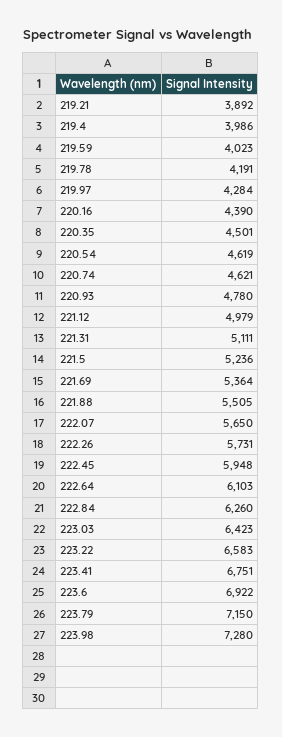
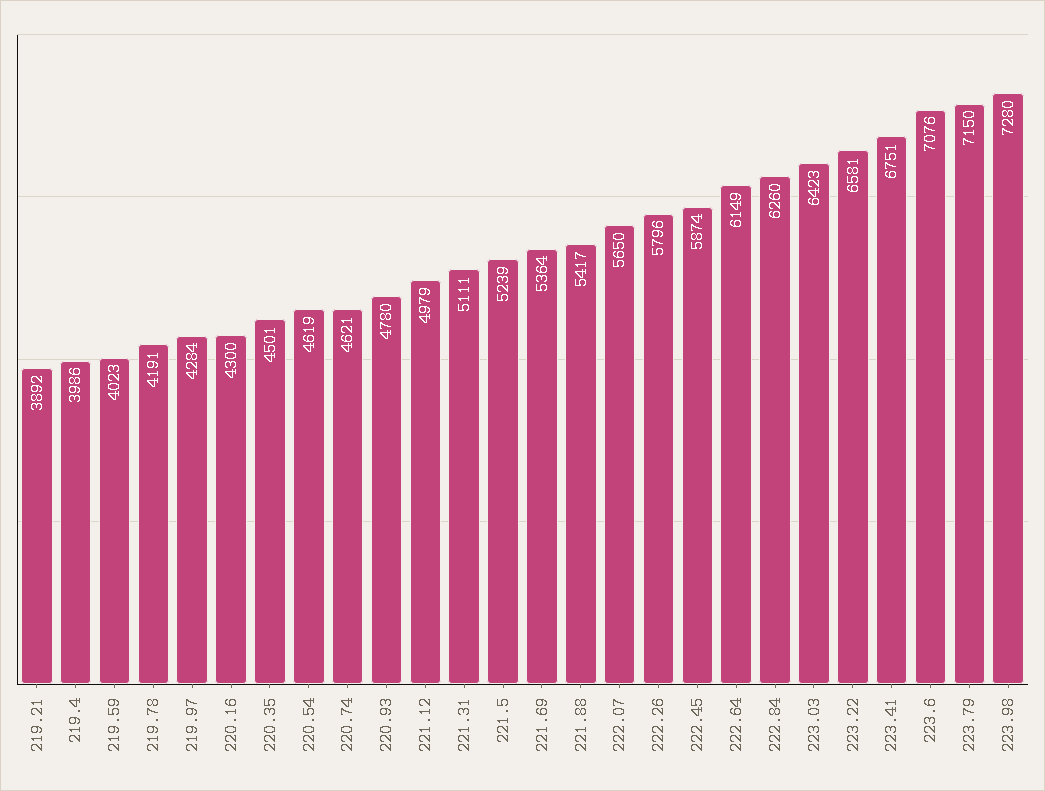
  {
    "219.21": 3892,
    "219.4": 3986,
    "219.59": 4023,
    "219.78": 4191,
    "219.97": 4284,
-   "220.16": 4390,
+   "220.16": 4300,
    "220.35": 4501,
    "220.54": 4619,
    "220.74": 4621,
    "220.93": 4780,
    "221.12": 4979,
    "221.31": 5111,
-   "221.5": 5236,
+   "221.5": 5239,
    "221.69": 5364,
-   "221.88": 5505,
+   "221.88": 5417,
    "222.07": 5650,
-   "222.26": 5731,
+   "222.26": 5796,
-   "222.45": 5948,
+   "222.45": 5874,
-   "222.64": 6103,
+   "222.64": 6149,
    "222.84": 6260,
    "223.03": 6423,
-   "223.22": 6583,
+   "223.22": 6581,
    "223.41": 6751,
-   "223.6": 6922,
+   "223.6": 7076,
    "223.79": 7150,
    "223.98": 7280
  }

